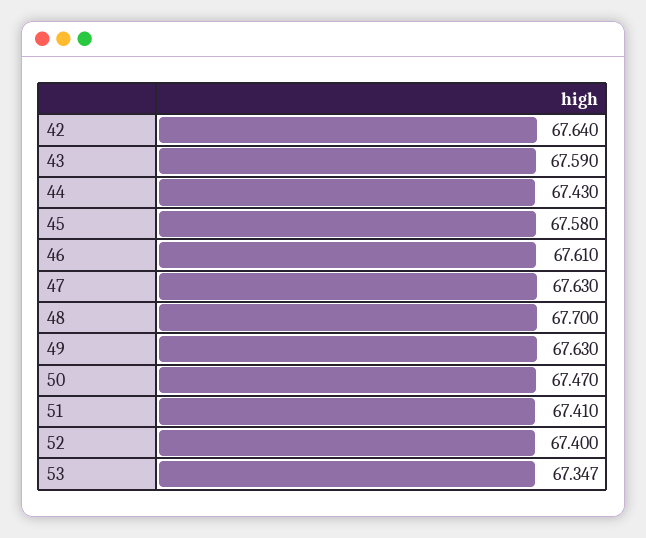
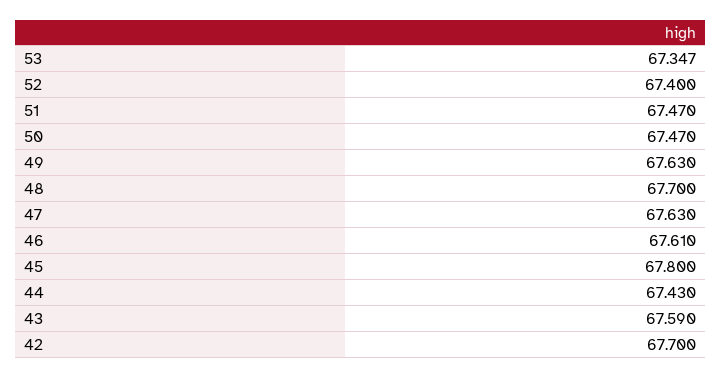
  {
-   "42": 67.64,
+   "42": 67.7,
    "43": 67.59,
    "44": 67.43,
-   "45": 67.58,
+   "45": 67.8,
    "46": 67.61,
    "47": 67.63,
    "48": 67.7,
    "49": 67.63,
    "50": 67.47,
-   "51": 67.41,
+   "51": 67.47,
    "52": 67.4,
    "53": 67.347
  }

